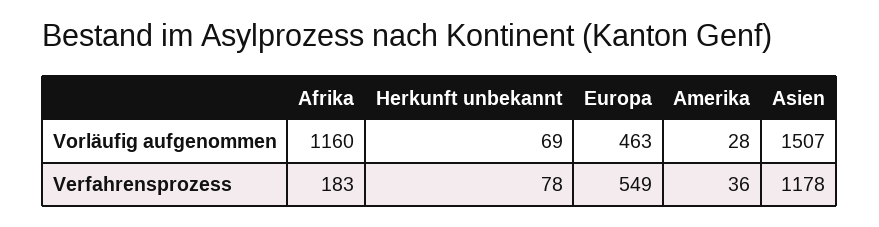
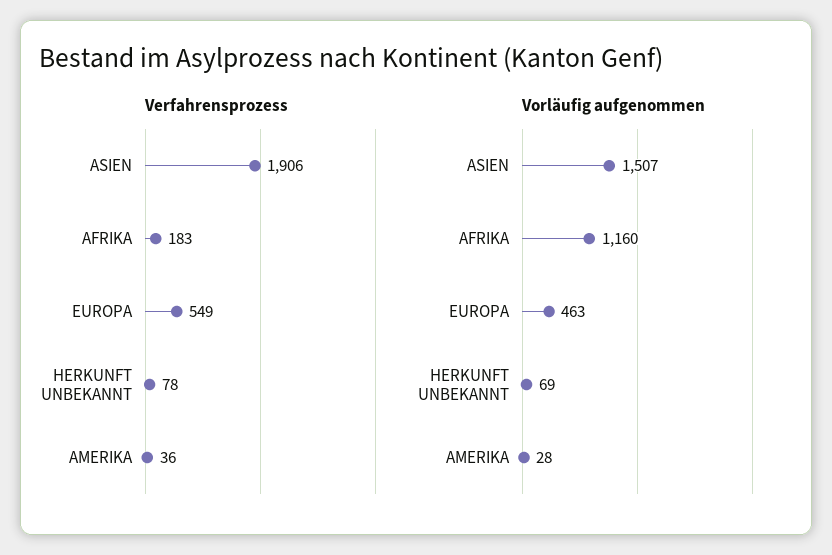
  {
    "Vorläufig aufgenommen": {
      "Afrika": 1160,
      "Herkunft unbekannt": 69,
      "Europa": 463,
      "Amerika": 28,
      "Asien": 1507
    },
    "Verfahrensprozess": {
      "Afrika": 183,
      "Herkunft unbekannt": 78,
      "Europa": 549,
      "Amerika": 36,
-     "Asien": 1178
+     "Asien": 1906
    }
  }

